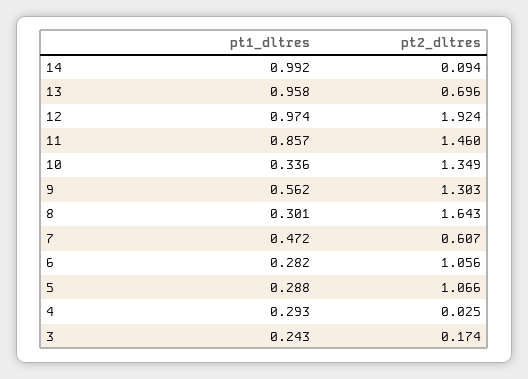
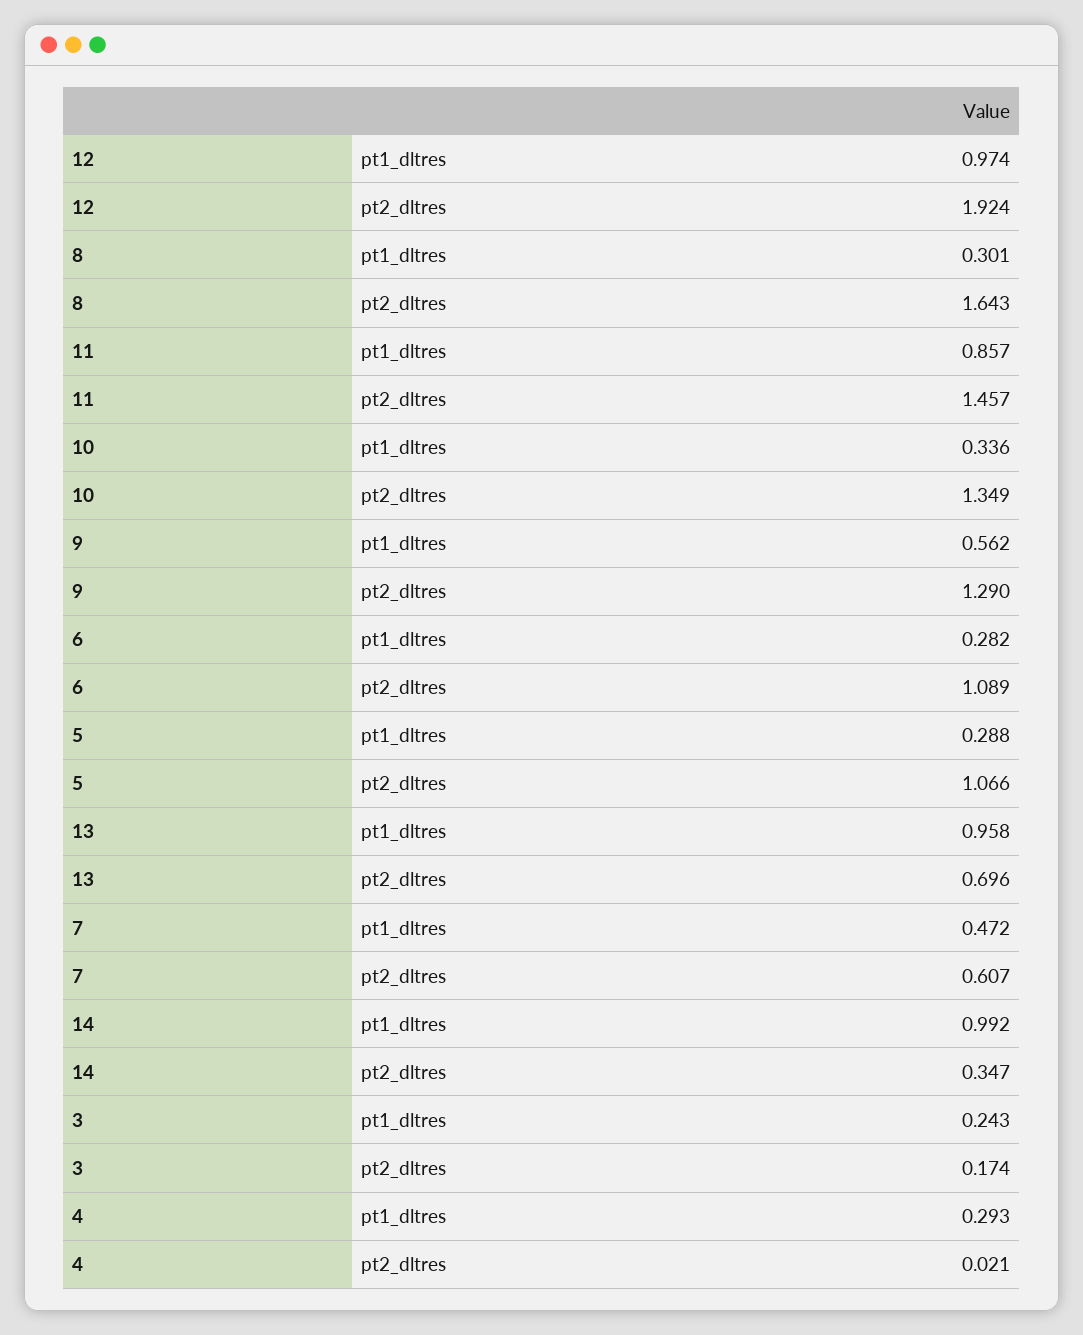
  {
    "pt1_dltres": {
      "14": 0.992,
      "13": 0.958,
      "12": 0.974,
      "11": 0.857,
      "10": 0.336,
      "9": 0.562,
      "8": 0.301,
      "7": 0.472,
      "6": 0.282,
      "5": 0.288,
      "4": 0.293,
      "3": 0.243
    },
    "pt2_dltres": {
-     "14": 0.094,
+     "14": 0.347,
      "13": 0.696,
      "12": 1.924,
-     "11": 1.46,
+     "11": 1.457,
      "10": 1.349,
-     "9": 1.303,
+     "9": 1.29,
      "8": 1.643,
      "7": 0.607,
-     "6": 1.056,
+     "6": 1.089,
      "5": 1.066,
-     "4": 0.025,
+     "4": 0.021,
      "3": 0.174
    }
  }

